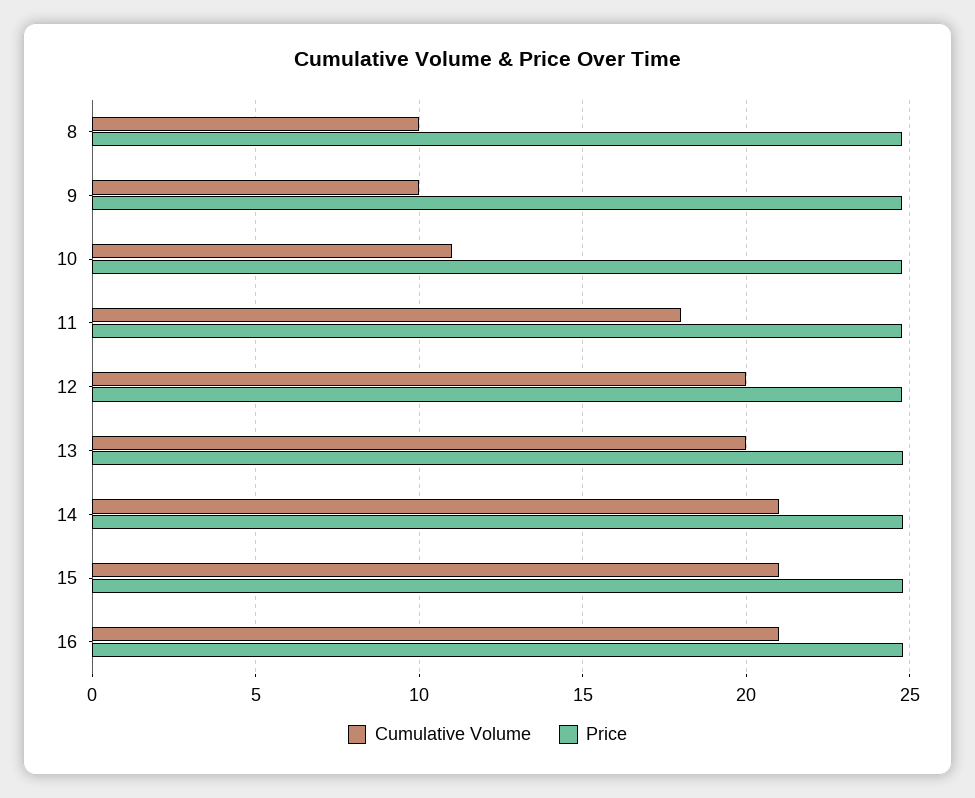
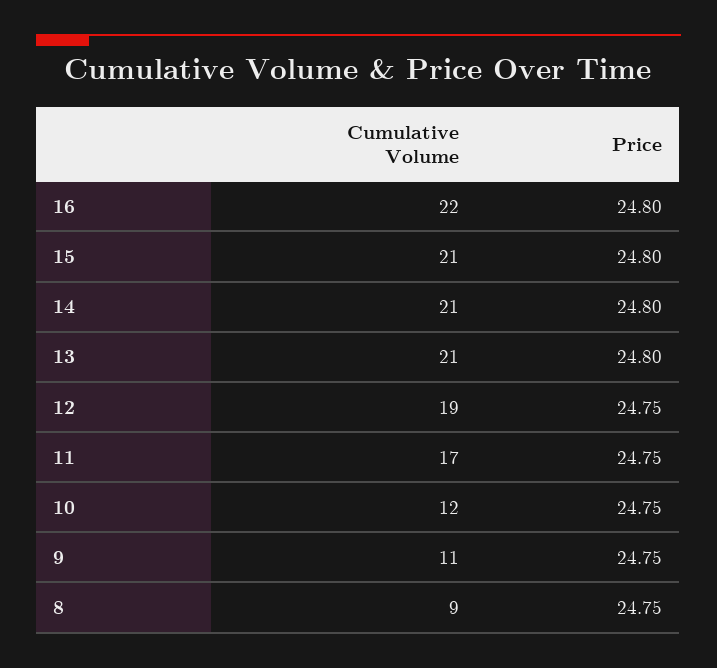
  {
    "Cumulative Volume": {
-     "8": 10,
+     "8": 9,
-     "9": 10,
+     "9": 11,
-     "10": 11,
+     "10": 12,
-     "11": 18,
+     "11": 17,
-     "12": 20,
+     "12": 19,
-     "13": 20,
+     "13": 21,
      "14": 21,
      "15": 21,
-     "16": 21
+     "16": 22
    },
    "Price": {
      "8": 24.75,
      "9": 24.75,
      "10": 24.75,
      "11": 24.75,
      "12": 24.75,
      "13": 24.8,
      "14": 24.8,
      "15": 24.8,
      "16": 24.8
    }
  }

